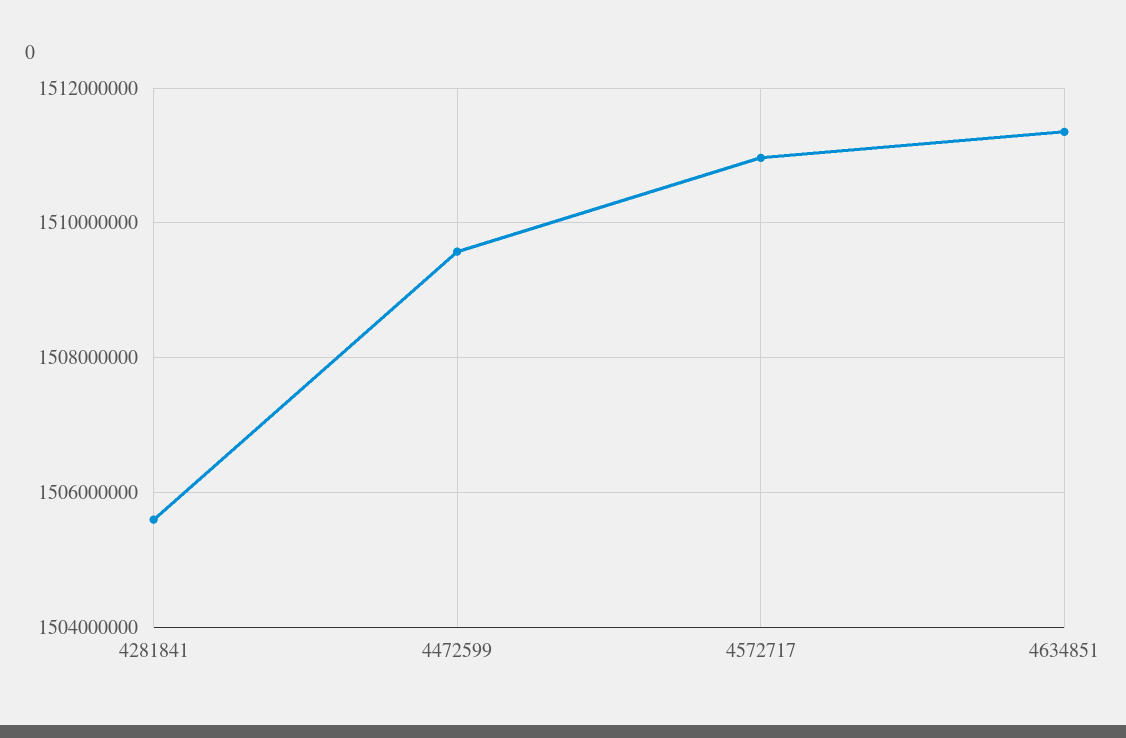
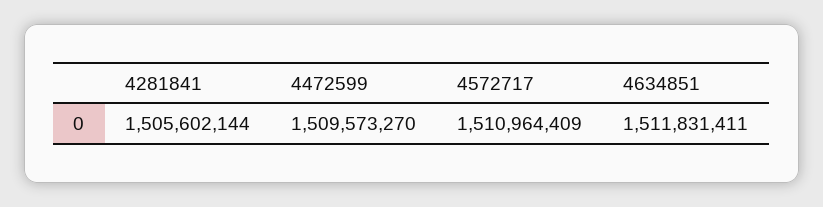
  {
    "4281841": 1505602144,
    "4472599": 1509573270,
    "4572717": 1510964409,
-   "4634851": 1511400000
+   "4634851": 1511831411
  }

